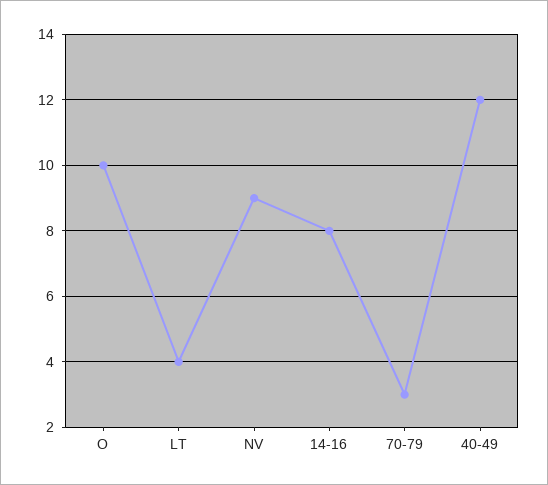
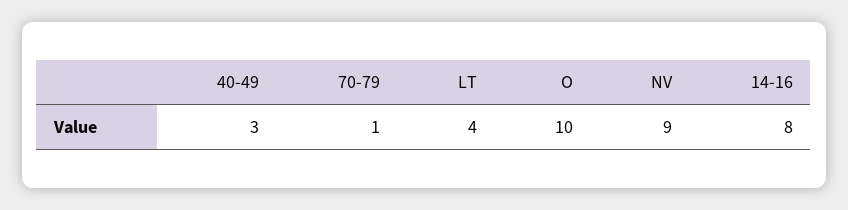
  {
    "O": 10,
    "LT": 4,
    "NV": 9,
    "14-16": 8,
-   "70-79": 3,
+   "70-79": 1,
-   "40-49": 12
+   "40-49": 3
  }

